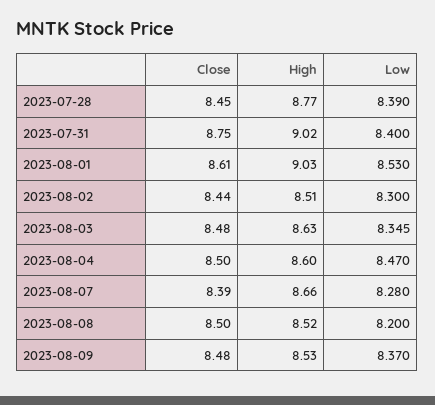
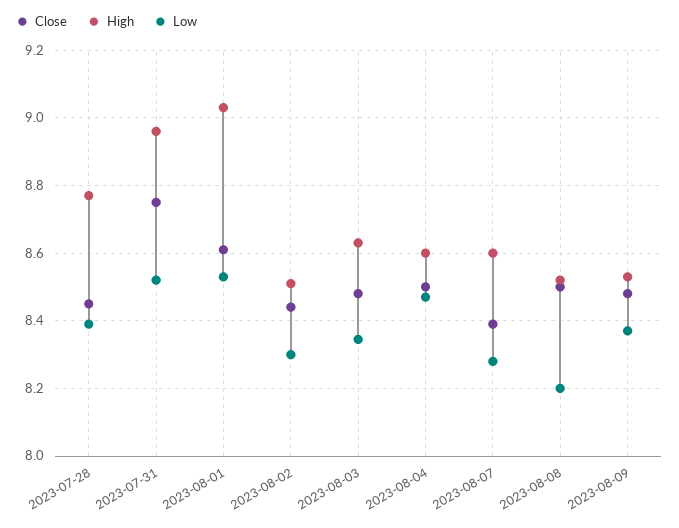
  {
    "Close": {
      "2023-07-28": 8.45,
      "2023-07-31": 8.75,
      "2023-08-01": 8.61,
      "2023-08-02": 8.44,
      "2023-08-03": 8.48,
      "2023-08-04": 8.5,
      "2023-08-07": 8.39,
      "2023-08-08": 8.5,
      "2023-08-09": 8.48
    },
    "High": {
      "2023-07-28": 8.77,
-     "2023-07-31": 9.02,
+     "2023-07-31": 8.96,
      "2023-08-01": 9.03,
      "2023-08-02": 8.51,
      "2023-08-03": 8.63,
      "2023-08-04": 8.6,
-     "2023-08-07": 8.66,
+     "2023-08-07": 8.6,
      "2023-08-08": 8.52,
      "2023-08-09": 8.53
    },
    "Low": {
      "2023-07-28": 8.39,
-     "2023-07-31": 8.4,
+     "2023-07-31": 8.52,
      "2023-08-01": 8.53,
      "2023-08-02": 8.3,
      "2023-08-03": 8.345,
      "2023-08-04": 8.47,
      "2023-08-07": 8.28,
      "2023-08-08": 8.2,
      "2023-08-09": 8.37
    }
  }

